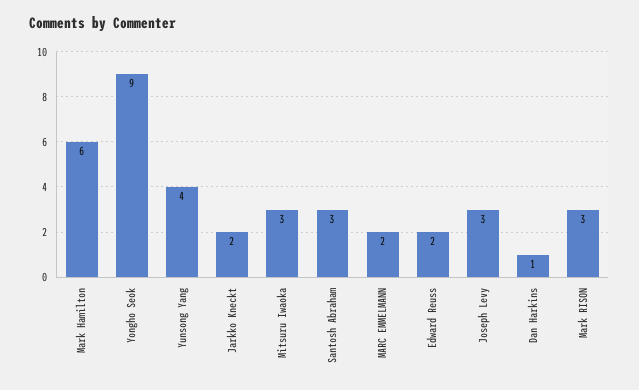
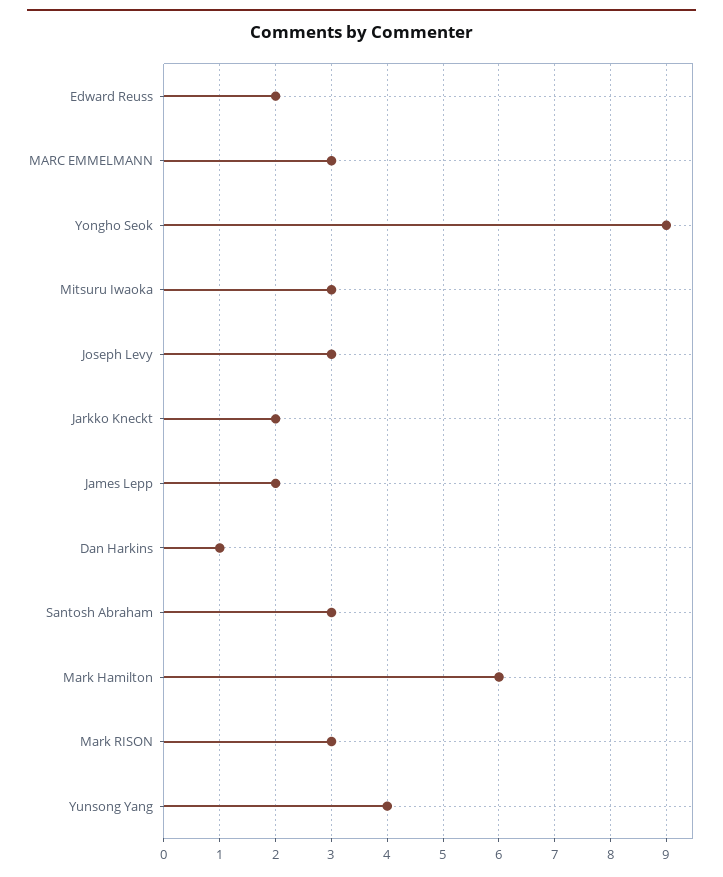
  {
    "Mark Hamilton": 6,
    "Yongho Seok": 9,
    "Yunsong Yang": 4,
    "Jarkko Kneckt": 2,
    "Mitsuru Iwaoka": 3,
    "Santosh Abraham": 3,
-   "MARC EMMELMANN": 2,
+   "MARC EMMELMANN": 3,
    "Edward Reuss": 2,
    "Joseph Levy": 3,
    "Dan Harkins": 1,
-   "Mark RISON": 3
+   "Mark RISON": 3,
+   "James Lepp": 2
  }

